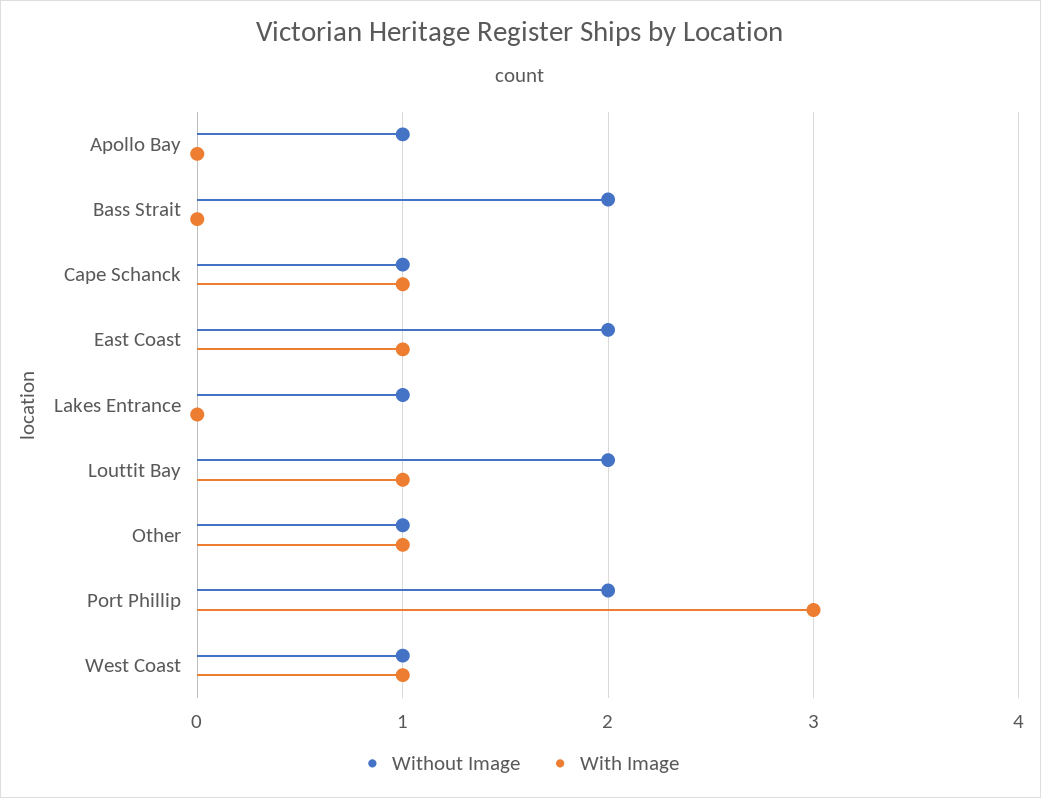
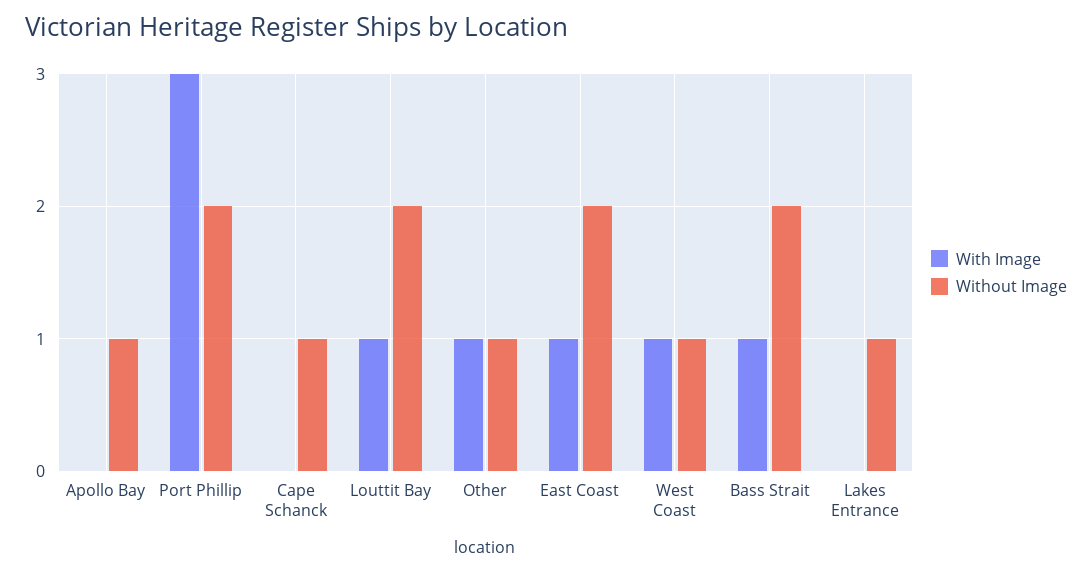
  {
    "Without Image": {
      "Apollo Bay": 1,
      "Bass Strait": 2,
      "Cape Schanck": 1,
      "East Coast": 2,
      "Lakes Entrance": 1,
      "Louttit Bay": 2,
      "Other": 1,
      "Port Phillip": 2,
      "West Coast": 1
    },
    "With Image": {
      "Apollo Bay": 0,
-     "Bass Strait": 0,
+     "Bass Strait": 1,
-     "Cape Schanck": 1,
+     "Cape Schanck": 0,
      "East Coast": 1,
      "Lakes Entrance": 0,
      "Louttit Bay": 1,
      "Other": 1,
      "Port Phillip": 3,
      "West Coast": 1
    }
  }

